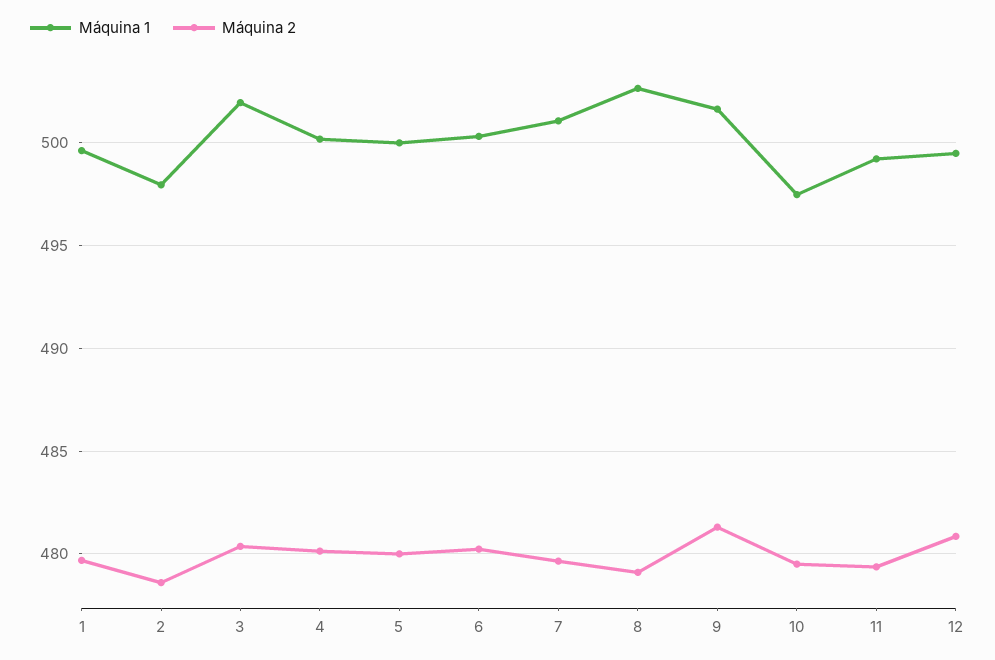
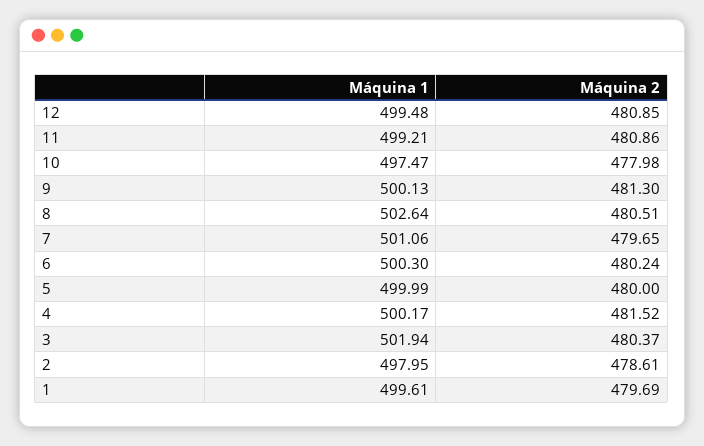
  {
    "Máquina 1": {
      "1": 499.61,
      "2": 497.95,
      "3": 501.94,
      "4": 500.17,
      "5": 499.99,
      "6": 500.3,
      "7": 501.06,
      "8": 502.64,
-     "9": 501.5,
+     "9": 500.13,
      "10": 497.47,
      "11": 499.21,
      "12": 499.48
    },
    "Máquina 2": {
      "1": 479.69,
      "2": 478.61,
      "3": 480.37,
-     "4": 480,
+     "4": 481.52,
      "5": 480,
      "6": 480.24,
      "7": 479.65,
-     "8": 479,
+     "8": 480.51,
      "9": 481.3,
-     "10": 479.5,
+     "10": 477.98,
-     "11": 479.5,
+     "11": 480.86,
      "12": 480.85
    }
  }

